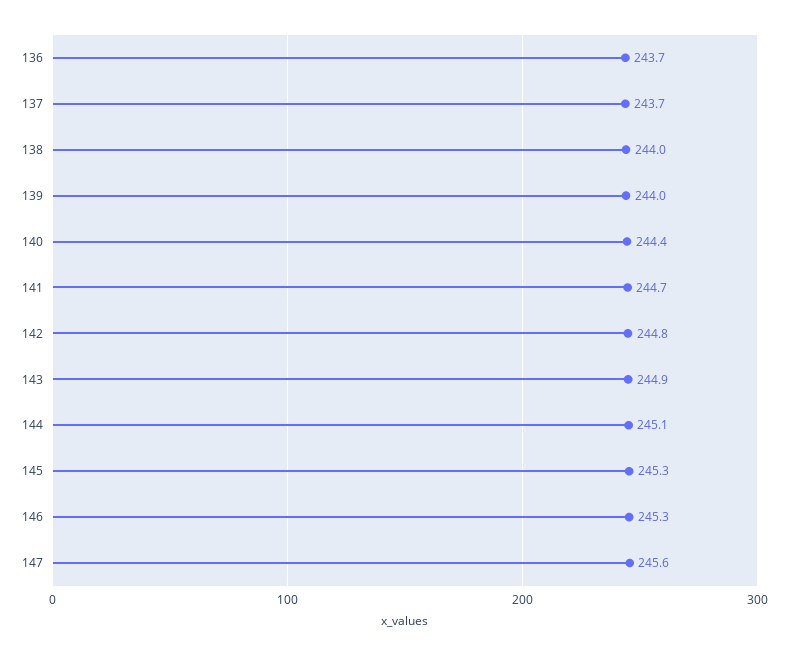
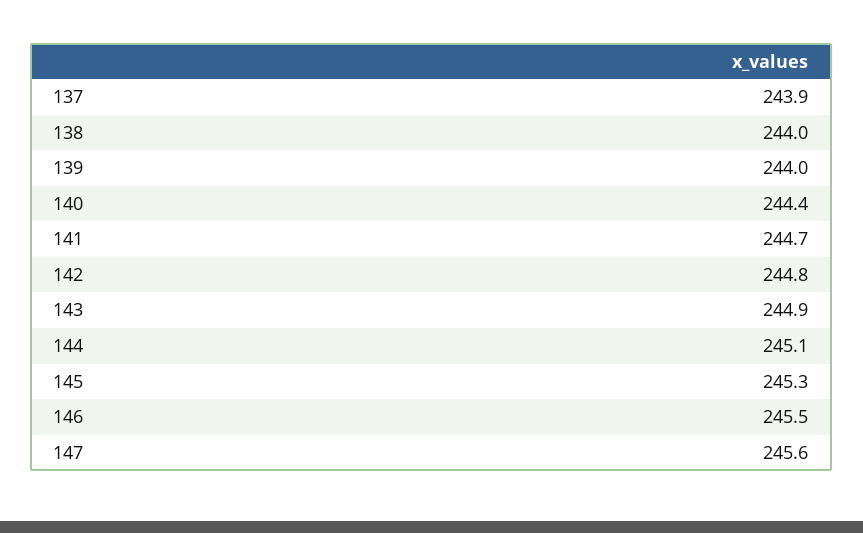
  {
-   "136": 243.7,
-   "137": 243.7,
+   "137": 243.9,
    "138": 244,
    "139": 244,
    "140": 244.4,
    "141": 244.7,
    "142": 244.8,
    "143": 244.9,
    "144": 245.1,
    "145": 245.3,
-   "146": 245.3,
+   "146": 245.5,
    "147": 245.6
  }

